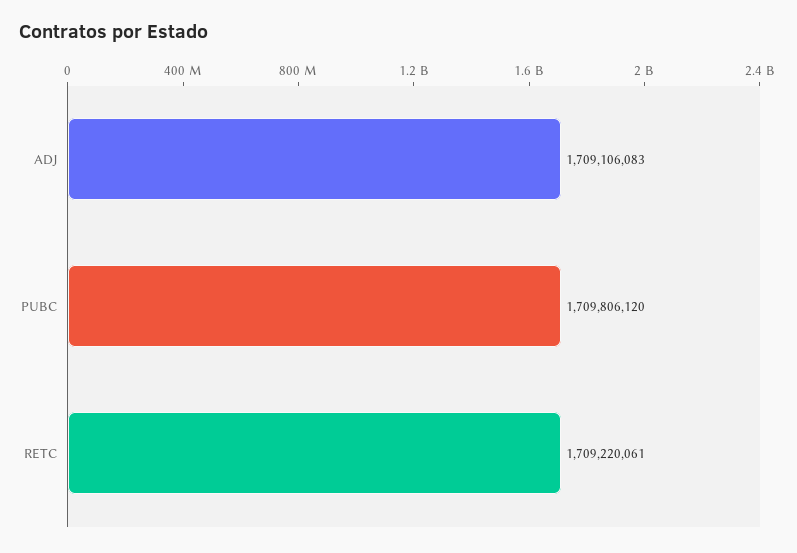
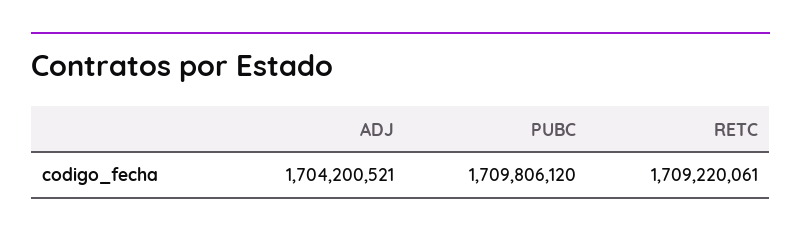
  {
-   "ADJ": 1709106083,
+   "ADJ": 1704200521,
    "PUBC": 1709806120,
    "RETC": 1709220061
  }

